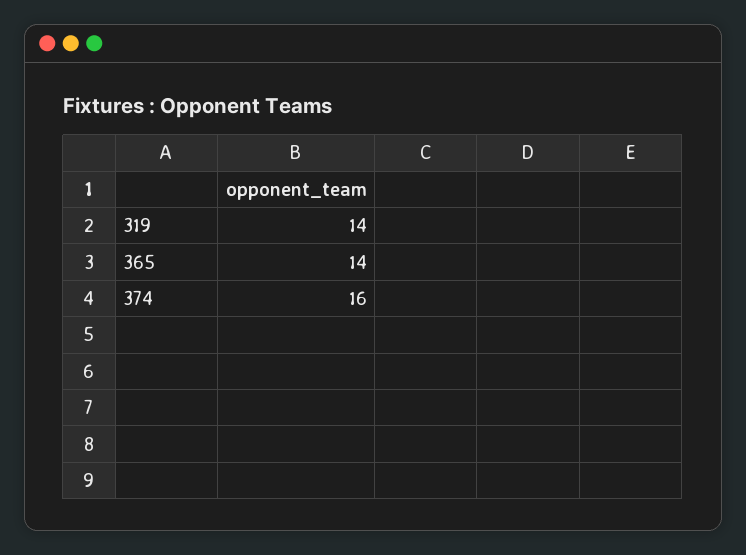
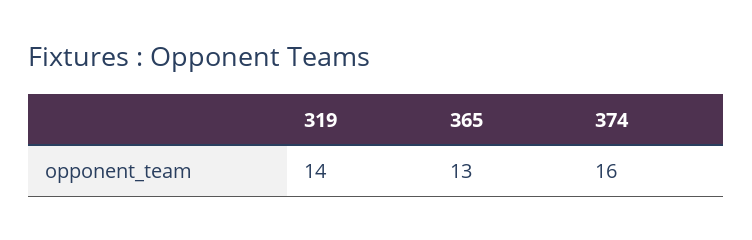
  {
    "319": 14,
-   "365": 14,
+   "365": 13,
    "374": 16
  }

